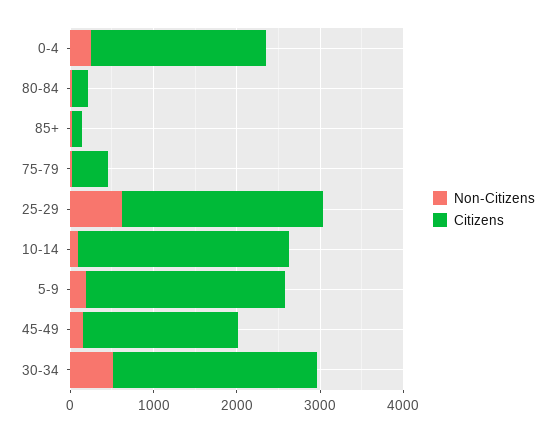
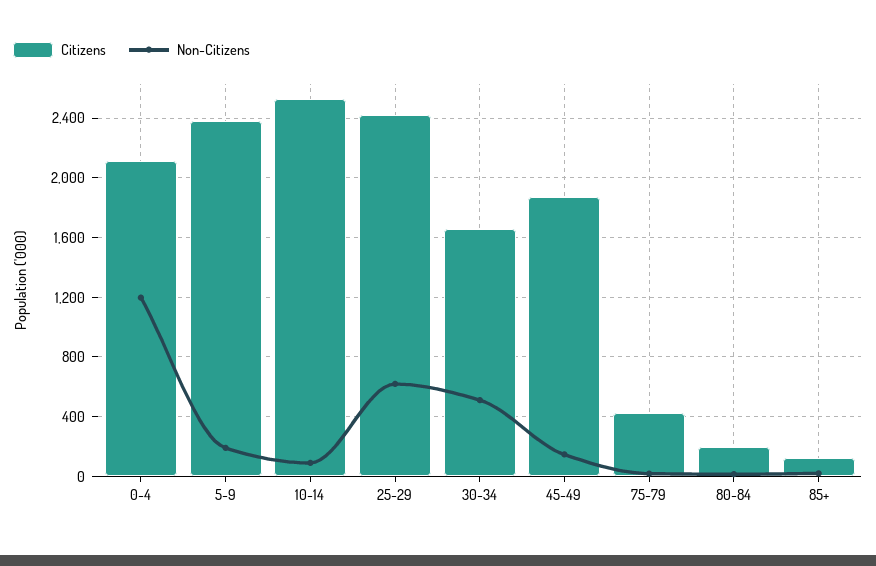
  {
    "Non-Citizens": {
-     "0-4": 200,
+     "0-4": 1200,
      "80-84": 0,
      "85+": 0,
      "75-79": 0,
      "25-29": 600,
      "10-14": 100,
      "5-9": 200,
      "45-49": 150,
      "30-34": 500
    },
    "Citizens": {
      "0-4": 2100,
      "80-84": 200,
      "85+": 100,
      "75-79": 450,
      "25-29": 2400,
      "10-14": 2550,
      "5-9": 2400,
      "45-49": 1850,
-     "30-34": 2400
+     "30-34": 1650
    }
  }

